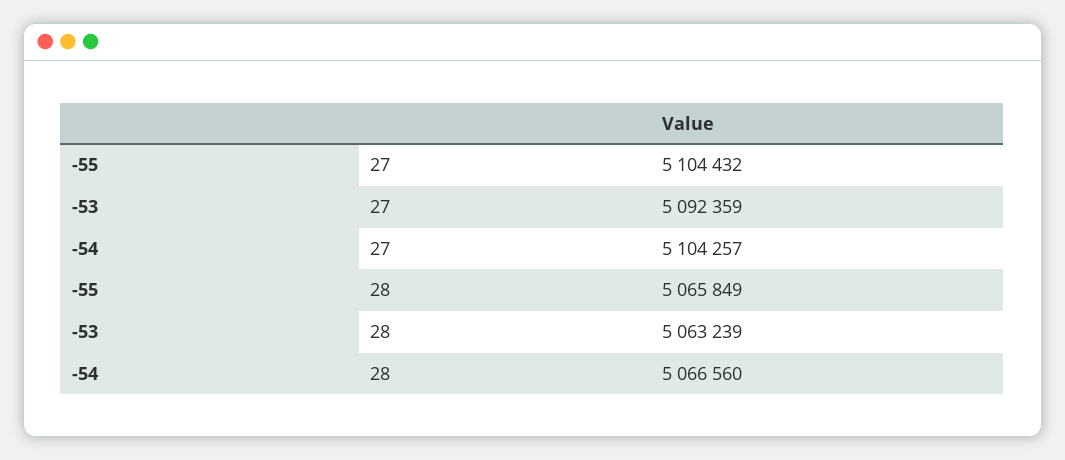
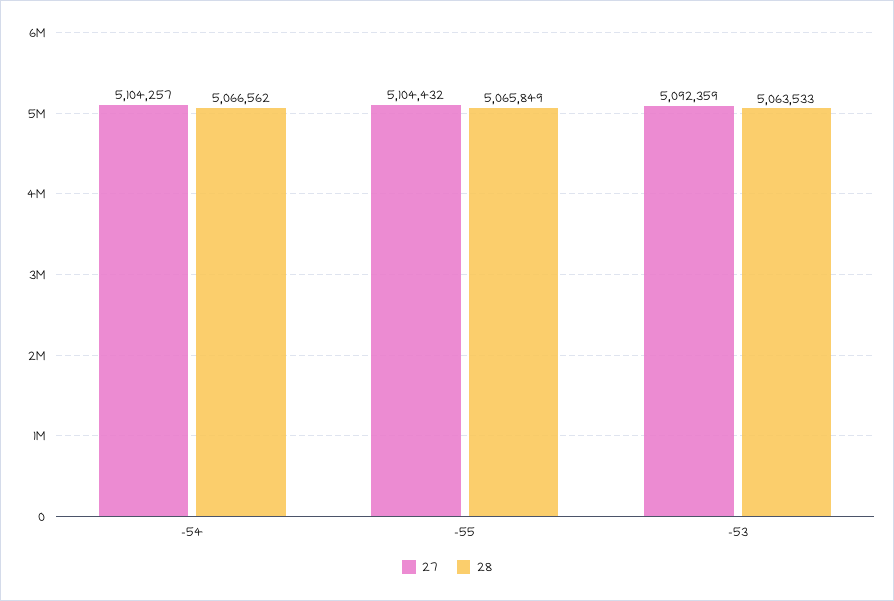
  {
    "27": {
      "-55": 5104432,
      "-53": 5092359,
      "-54": 5104257
    },
    "28": {
      "-55": 5065849,
-     "-53": 5063239,
+     "-53": 5063533,
-     "-54": 5066560
+     "-54": 5066562
    }
  }

